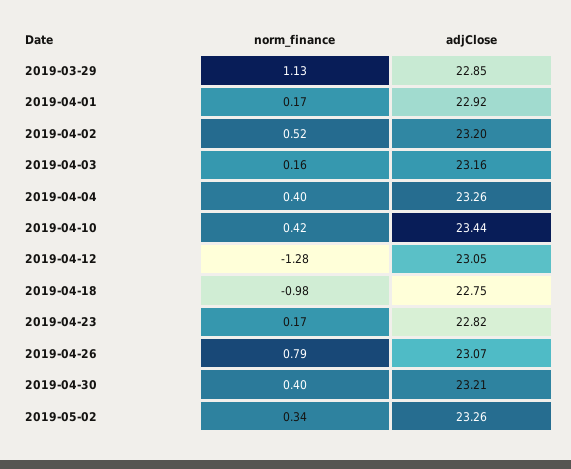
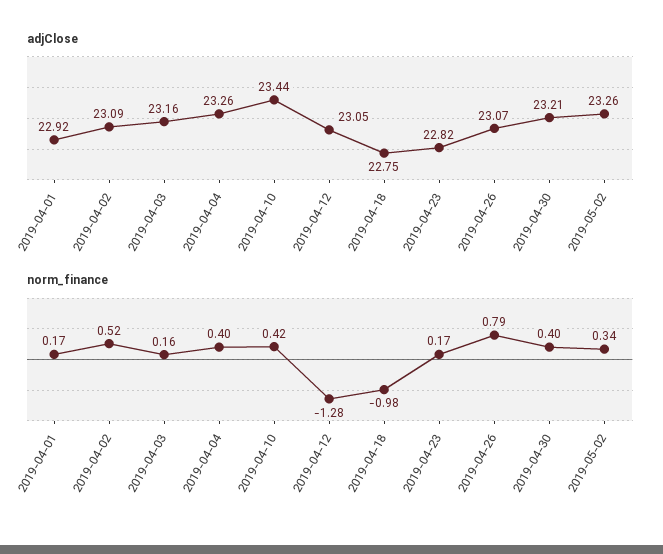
  {
    "norm_finance": {
-     "2019-03-29": 1.13,
      "2019-04-01": 0.17,
      "2019-04-02": 0.52,
      "2019-04-03": 0.16,
      "2019-04-04": 0.4,
      "2019-04-10": 0.42,
      "2019-04-12": -1.28,
      "2019-04-18": -0.98,
      "2019-04-23": 0.17,
      "2019-04-26": 0.79,
      "2019-04-30": 0.4,
      "2019-05-02": 0.34
    },
    "adjClose": {
-     "2019-03-29": 22.85,
      "2019-04-01": 22.92,
-     "2019-04-02": 23.2,
+     "2019-04-02": 23.09,
      "2019-04-03": 23.16,
      "2019-04-04": 23.26,
      "2019-04-10": 23.44,
      "2019-04-12": 23.05,
      "2019-04-18": 22.75,
      "2019-04-23": 22.82,
      "2019-04-26": 23.07,
      "2019-04-30": 23.21,
      "2019-05-02": 23.26
    }
  }

